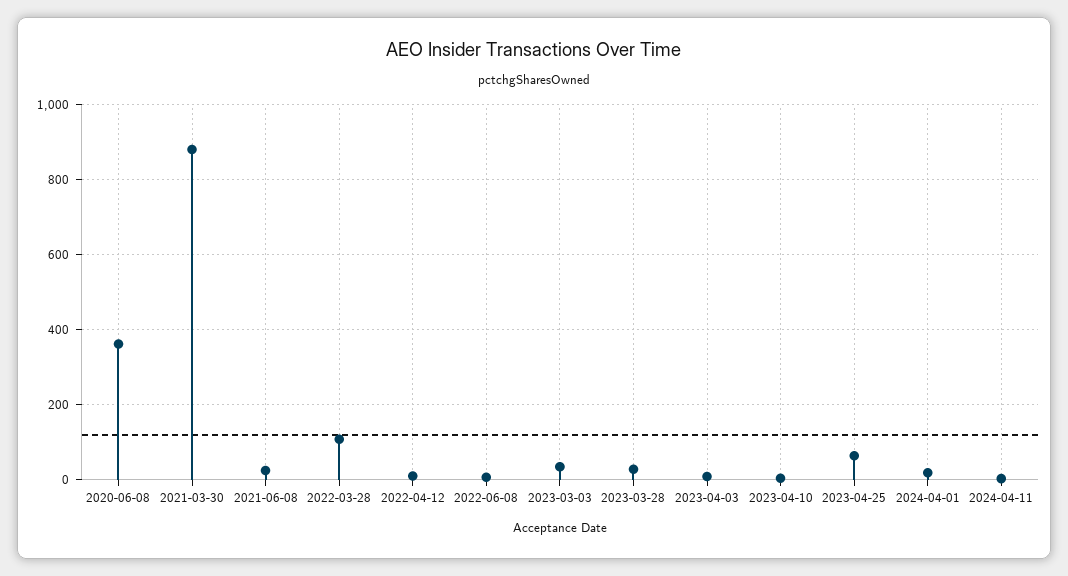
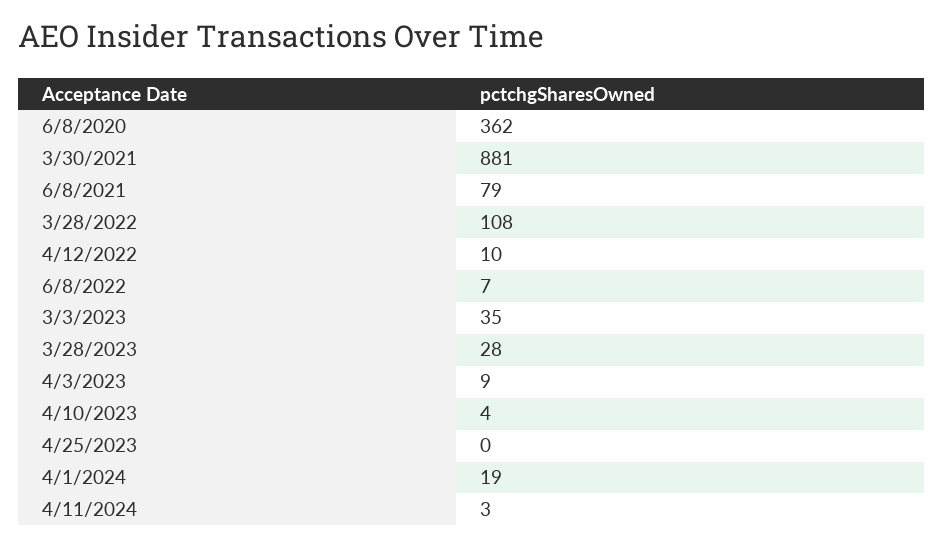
  {
    "2020-06-08": 362,
    "2021-03-30": 881,
-   "2021-06-08": 20,
+   "2021-06-08": 79,
    "2022-03-28": 108,
    "2022-04-12": 10,
    "2022-06-08": 7,
    "2023-03-03": 35,
    "2023-03-28": 28,
    "2023-04-03": 9,
    "2023-04-10": 4,
-   "2023-04-25": 60,
+   "2023-04-25": 0,
    "2024-04-01": 19,
    "2024-04-11": 3
  }

